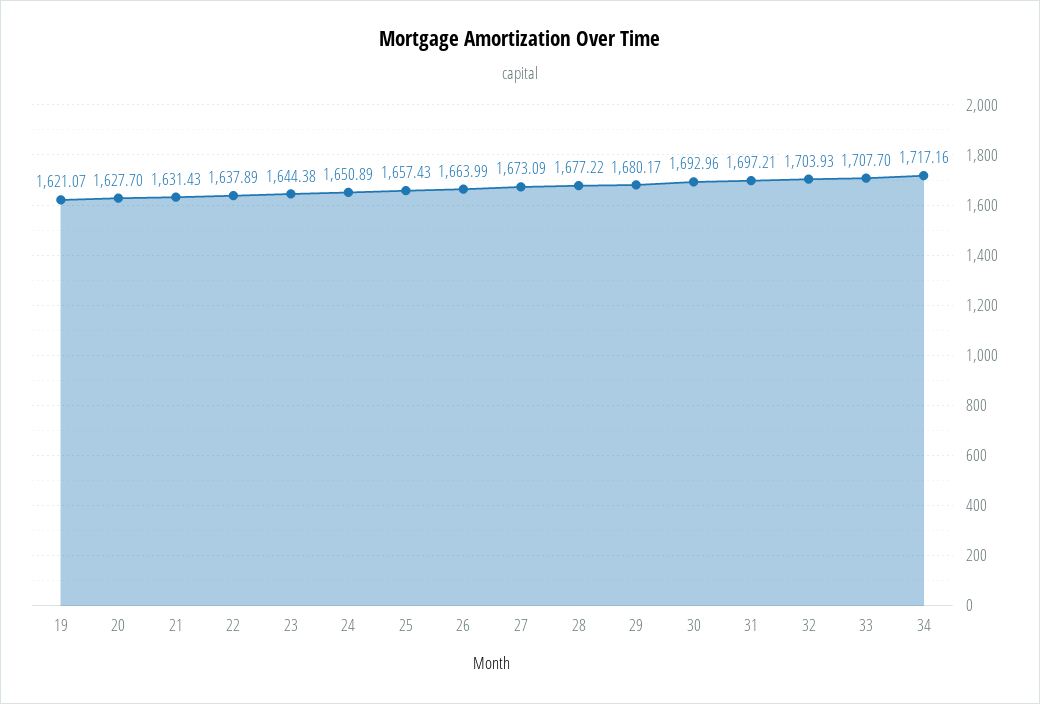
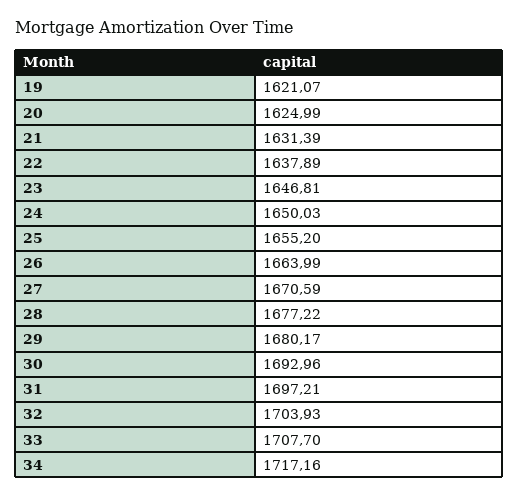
  {
    "19": 1621.07,
-   "20": 1627.7,
+   "20": 1624.99,
-   "21": 1631.43,
+   "21": 1631.39,
    "22": 1637.89,
-   "23": 1644.38,
+   "23": 1646.81,
-   "24": 1650.89,
+   "24": 1650.03,
-   "25": 1657.43,
+   "25": 1655.2,
    "26": 1663.99,
-   "27": 1673.09,
+   "27": 1670.59,
    "28": 1677.22,
    "29": 1680.17,
    "30": 1692.96,
    "31": 1697.21,
    "32": 1703.93,
    "33": 1707.7,
    "34": 1717.16
  }

